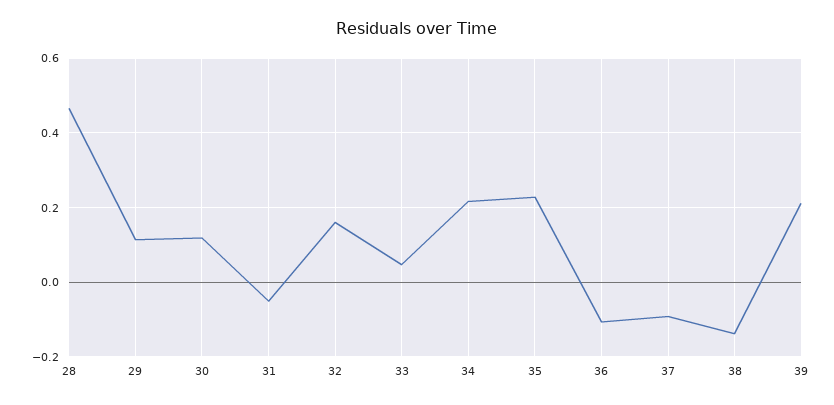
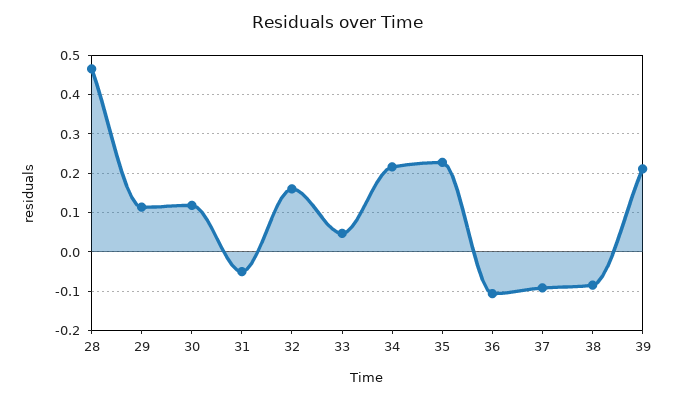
  {
    "28": 0.46,
    "29": 0.12,
    "30": 0.12,
    "31": -0.06,
    "32": 0.16,
    "33": 0.04,
    "34": 0.22,
    "35": 0.22,
    "36": -0.1,
    "37": -0.1,
-   "38": -0.14,
+   "38": -0.08,
    "39": 0.22
  }

